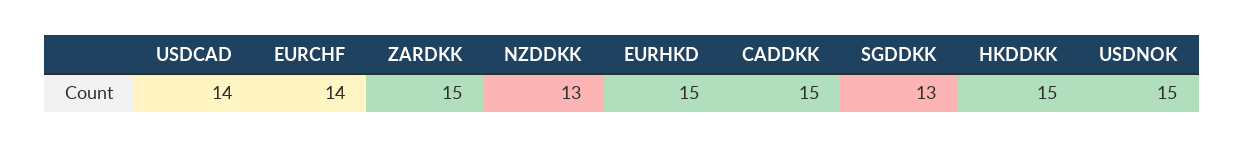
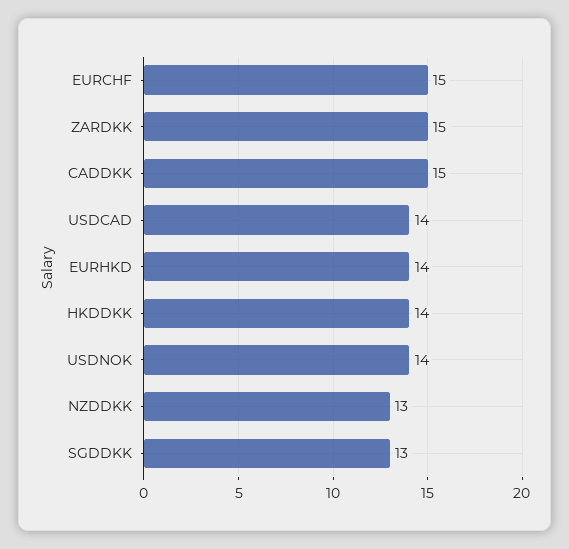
  {
    "USDCAD": 14,
-   "EURCHF": 14,
+   "EURCHF": 15,
    "ZARDKK": 15,
    "NZDDKK": 13,
-   "EURHKD": 15,
+   "EURHKD": 14,
    "CADDKK": 15,
    "SGDDKK": 13,
-   "HKDDKK": 15,
+   "HKDDKK": 14,
-   "USDNOK": 15
+   "USDNOK": 14
  }

